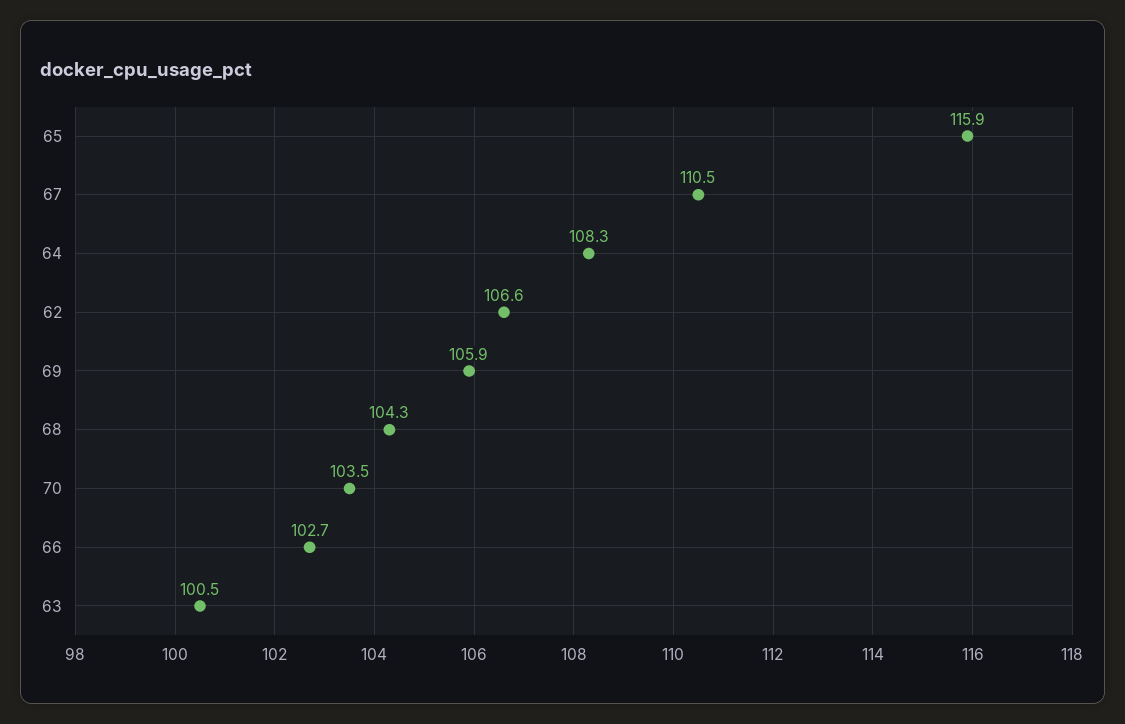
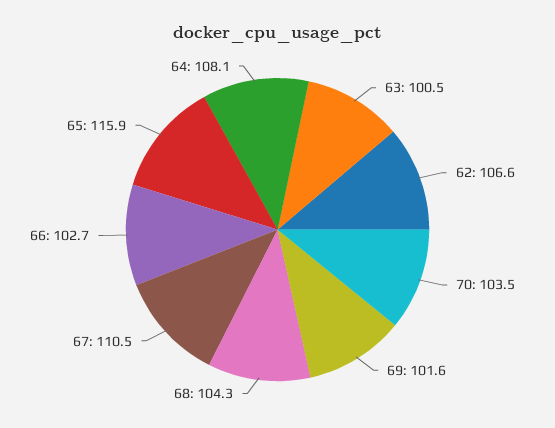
  {
    "65": 115.9,
    "67": 110.5,
-   "64": 108.3,
+   "64": 108.1,
    "62": 106.6,
-   "69": 105.9,
+   "69": 101.6,
    "68": 104.3,
    "70": 103.5,
    "66": 102.7,
    "63": 100.5
  }

